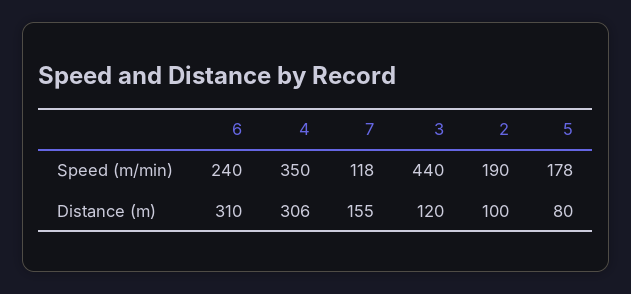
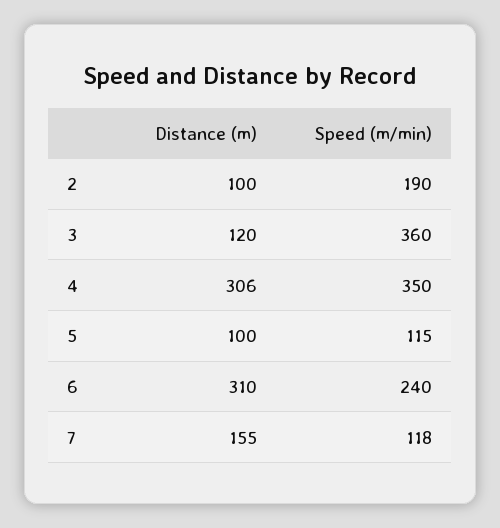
  {
    "6": {
      "Speed (m/min)": 240,
      "Distance (m)": 310
    },
    "4": {
      "Speed (m/min)": 350,
      "Distance (m)": 306
    },
    "7": {
      "Speed (m/min)": 118,
      "Distance (m)": 155
    },
    "3": {
-     "Speed (m/min)": 440,
+     "Speed (m/min)": 360,
      "Distance (m)": 120
    },
    "2": {
      "Speed (m/min)": 190,
      "Distance (m)": 100
    },
    "5": {
-     "Speed (m/min)": 178,
+     "Speed (m/min)": 115,
-     "Distance (m)": 80
+     "Distance (m)": 100
    }
  }

